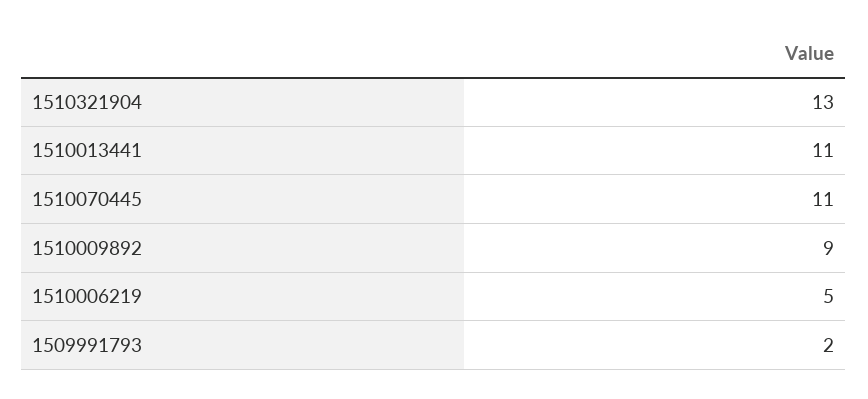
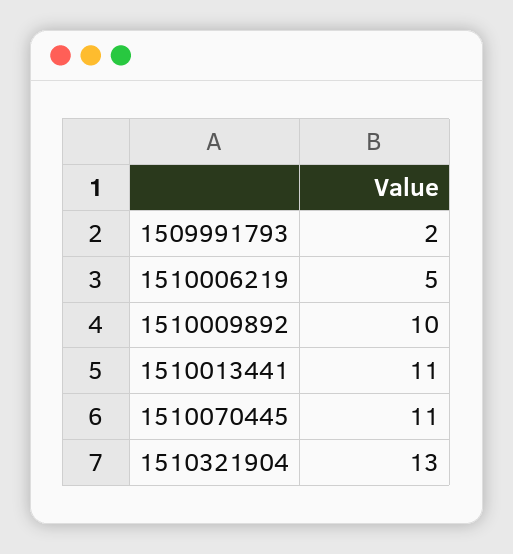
  {
    "1510321904": 13,
    "1510013441": 11,
    "1510070445": 11,
-   "1510009892": 9,
+   "1510009892": 10,
    "1510006219": 5,
    "1509991793": 2
  }

